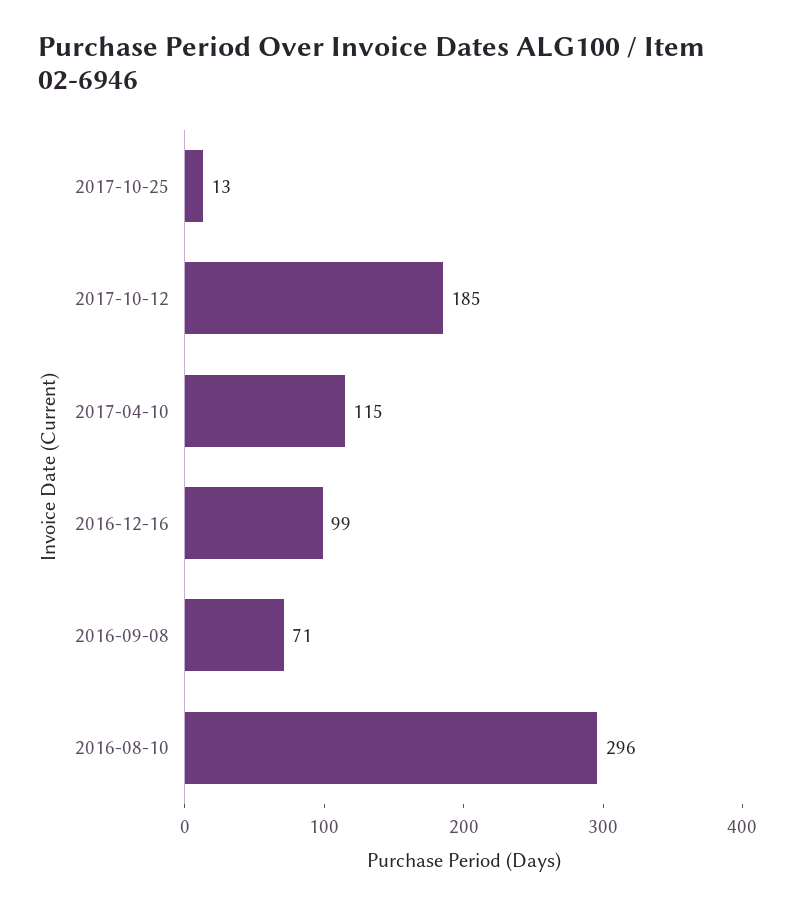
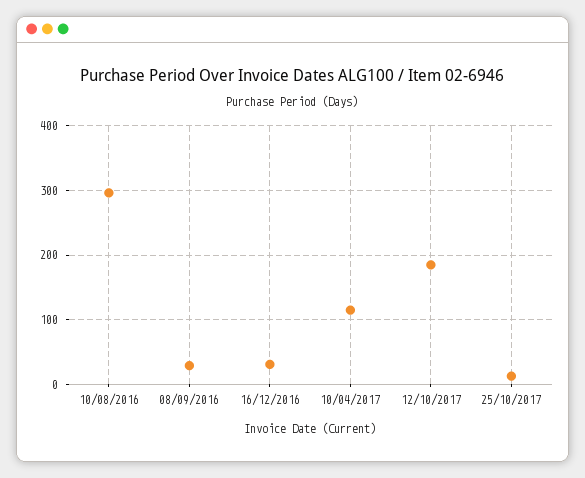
  {
    "2017-10-25": 13,
    "2017-10-12": 185,
    "2017-04-10": 115,
-   "2016-12-16": 99,
+   "2016-12-16": 30,
-   "2016-09-08": 71,
+   "2016-09-08": 30,
    "2016-08-10": 296
  }

